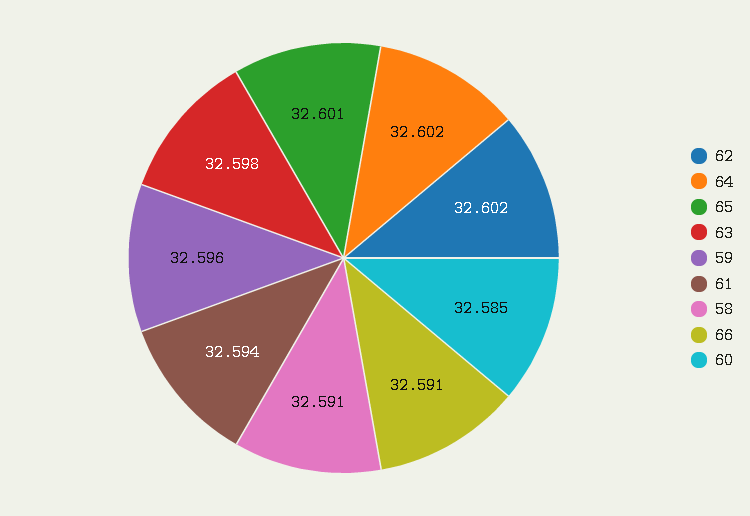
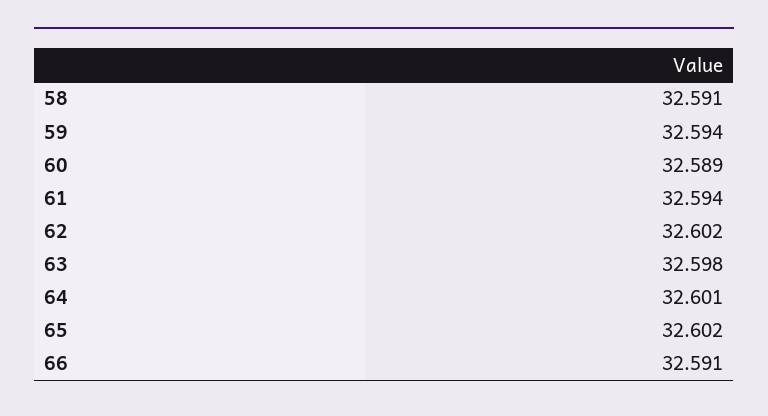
  {
    "62": 32.602,
-   "64": 32.602,
+   "64": 32.601,
-   "65": 32.601,
+   "65": 32.602,
    "63": 32.598,
-   "59": 32.596,
+   "59": 32.594,
    "61": 32.594,
    "58": 32.591,
    "66": 32.591,
-   "60": 32.585
+   "60": 32.589
  }

